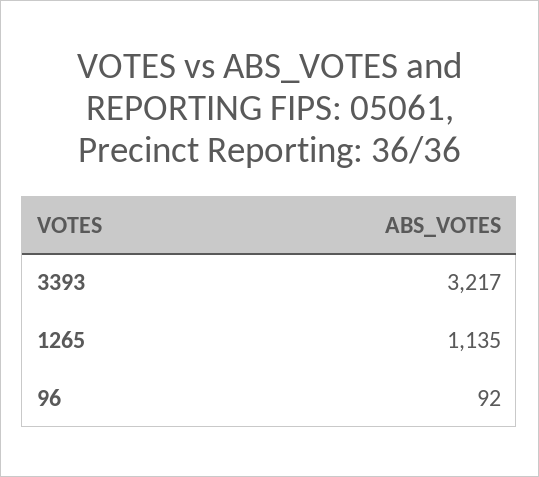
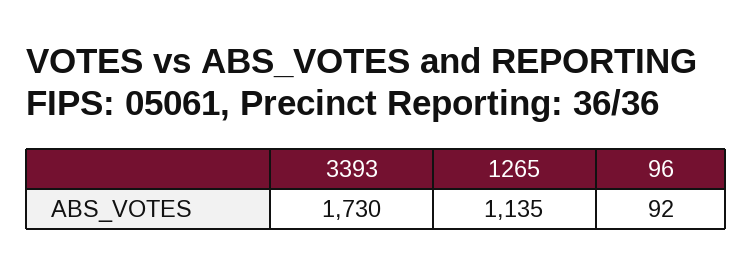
  {
-   "3393": 3217,
+   "3393": 1730,
    "1265": 1135,
    "96": 92
  }

